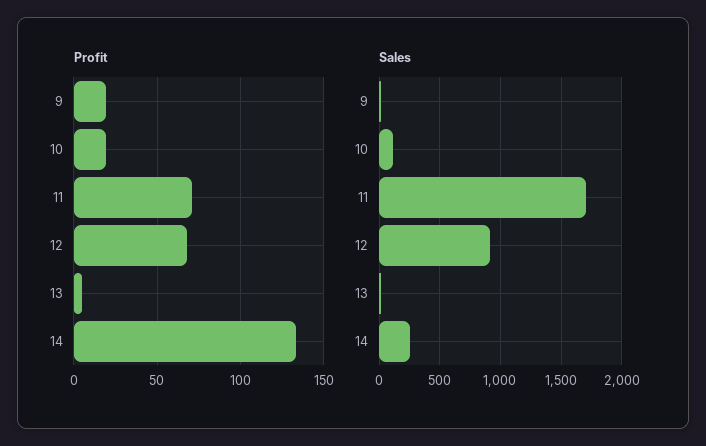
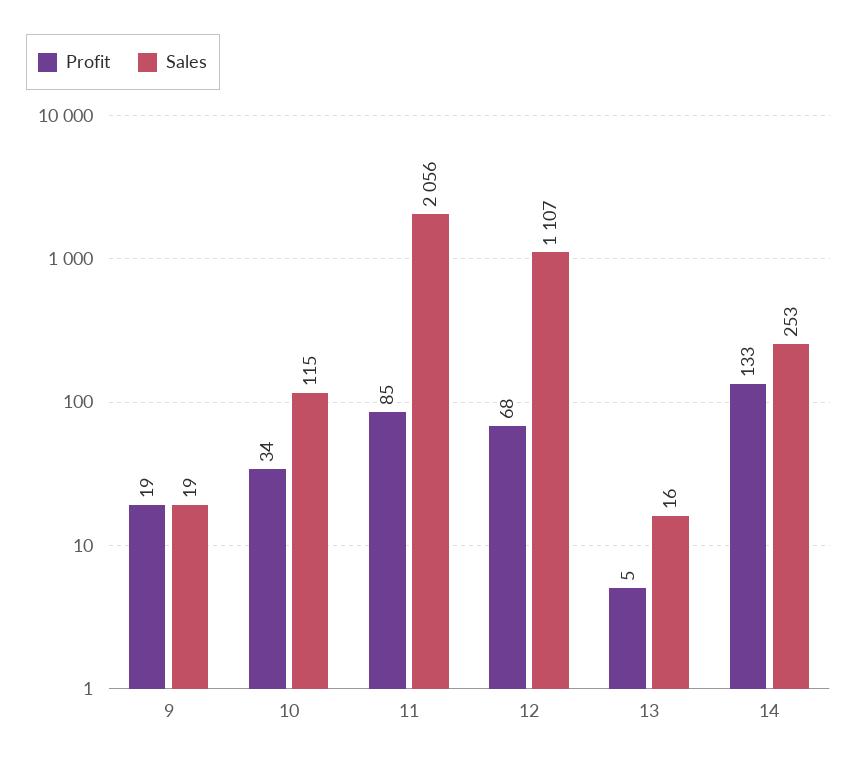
  {
    "Profit": {
      "9": 19,
-     "10": 20,
+     "10": 34,
-     "11": 70,
+     "11": 85,
      "12": 68,
      "13": 5,
      "14": 133
    },
    "Sales": {
      "9": 19,
      "10": 115,
-     "11": 1700,
+     "11": 2056,
-     "12": 900,
+     "12": 1107,
      "13": 16,
      "14": 253
    }
  }

